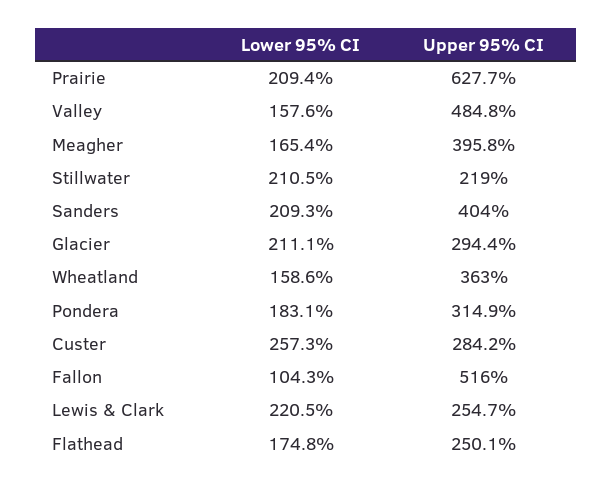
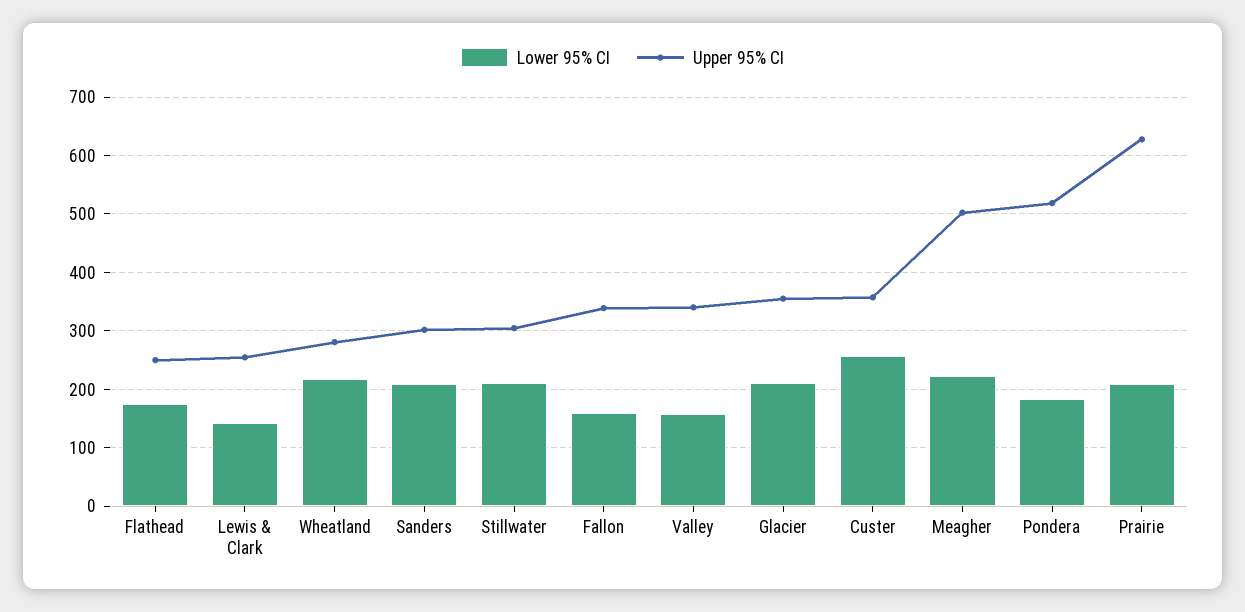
  {
    "Lower 95% CI": {
      "Prairie": 209.4,
      "Valley": 157.6,
-     "Meagher": 165.4,
+     "Meagher": 220,
      "Stillwater": 210.5,
      "Sanders": 209.3,
      "Glacier": 211.1,
-     "Wheatland": 158.6,
+     "Wheatland": 220,
      "Pondera": 183.1,
      "Custer": 257.3,
-     "Fallon": 104.3,
+     "Fallon": 160,
-     "Lewis & Clark": 220.5,
+     "Lewis & Clark": 140,
      "Flathead": 174.8
    },
    "Upper 95% CI": {
      "Prairie": 627.7,
-     "Valley": 484.8,
+     "Valley": 340,
-     "Meagher": 395.8,
+     "Meagher": 500,
-     "Stillwater": 219,
+     "Stillwater": 300,
-     "Sanders": 404,
+     "Sanders": 300,
-     "Glacier": 294.4,
+     "Glacier": 360,
-     "Wheatland": 363,
+     "Wheatland": 280,
-     "Pondera": 314.9,
+     "Pondera": 520,
-     "Custer": 284.2,
+     "Custer": 360,
-     "Fallon": 516,
+     "Fallon": 340,
      "Lewis & Clark": 254.7,
      "Flathead": 250.1
    }
  }

